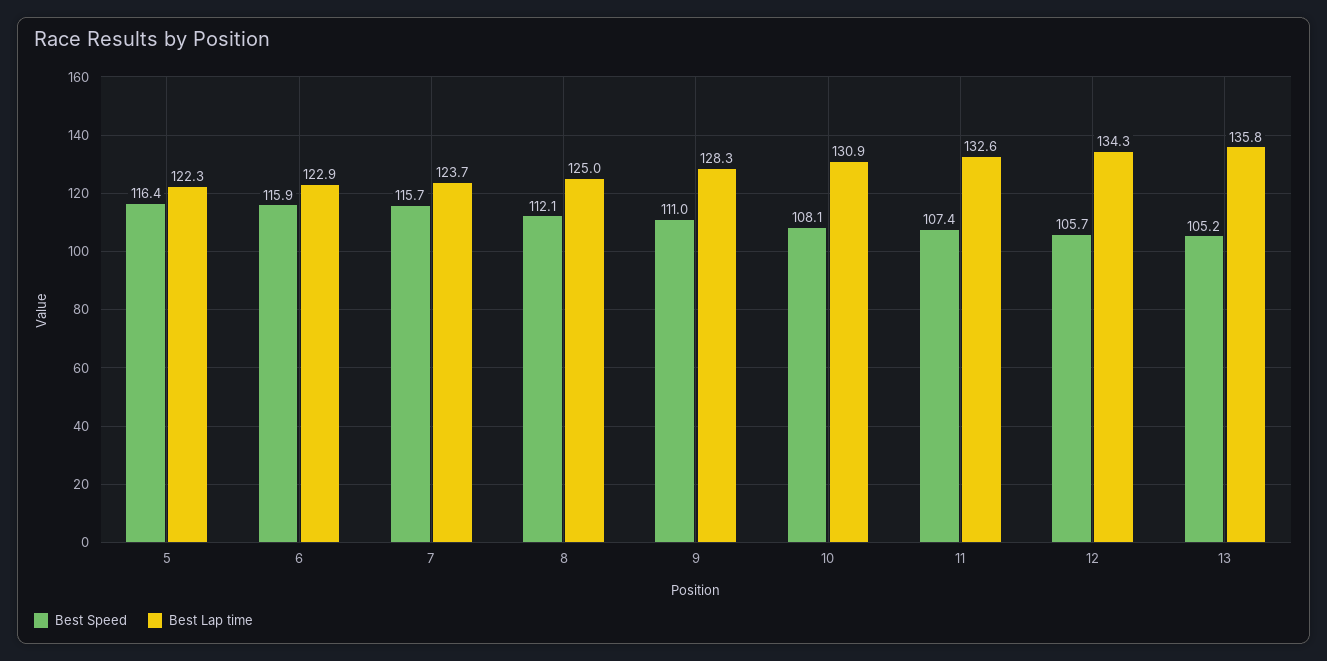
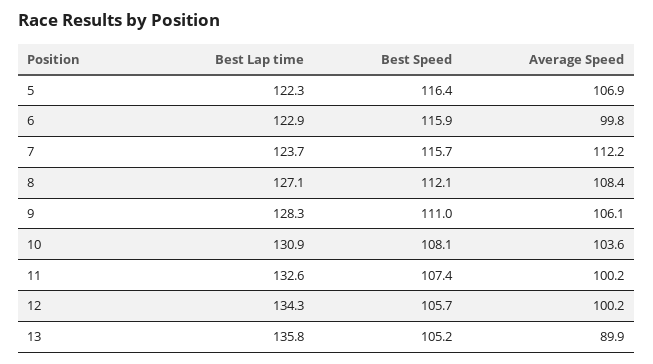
  {
    "Best Speed": {
      "5": 116.4,
      "6": 115.9,
      "7": 115.7,
      "8": 112.1,
      "9": 111,
      "10": 108.1,
      "11": 107.4,
      "12": 105.7,
      "13": 105.2
    },
    "Best Lap time": {
      "5": 122.3,
      "6": 122.9,
      "7": 123.7,
-     "8": 125,
+     "8": 127.1,
      "9": 128.3,
      "10": 130.9,
      "11": 132.6,
      "12": 134.3,
      "13": 135.8
-   }
+   },
+   "Average Speed": {
+     "5": 106.9,
+     "6": 99.8,
+     "7": 112.2,
+     "8": 108.4,
+     "9": 106.1,
+     "10": 103.6,
+     "11": 100.2,
+     "12": 100.2,
+     "13": 89.9
+   }
  }

